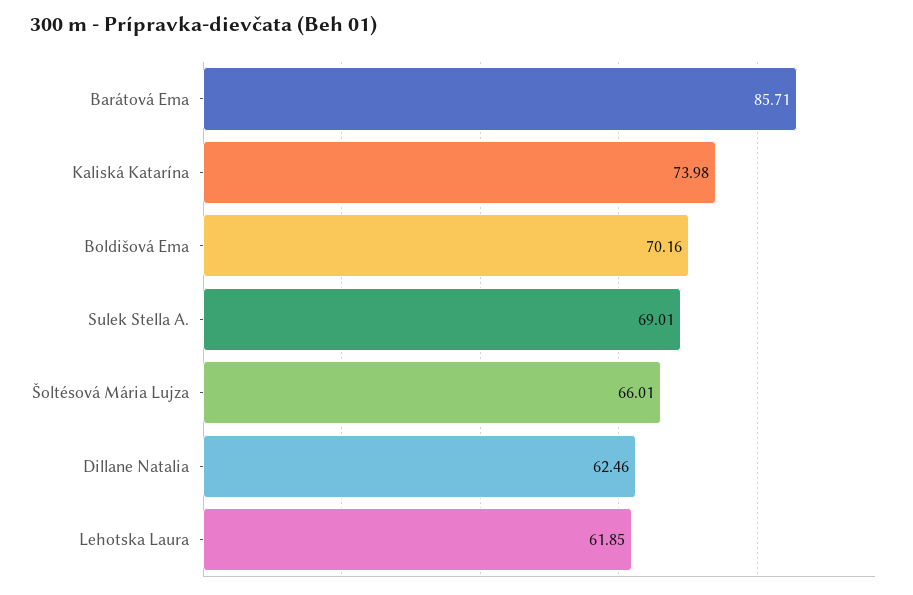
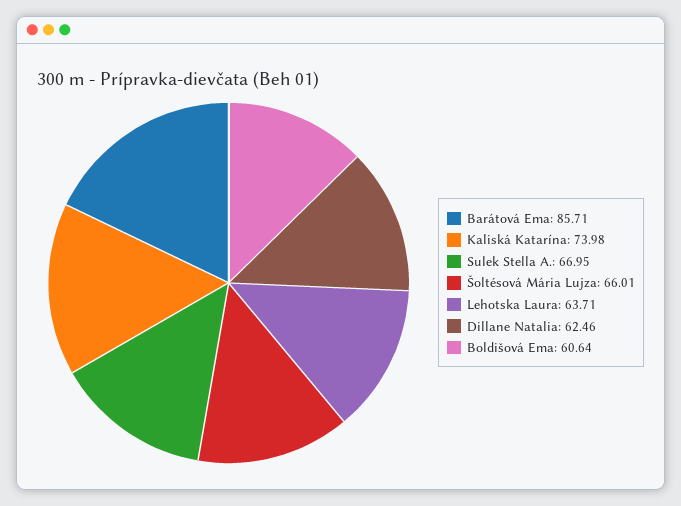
  {
    "Barátová Ema": 85.71,
    "Kaliská Katarína": 73.98,
-   "Boldišová Ema": 70.16,
+   "Boldišová Ema": 60.64,
-   "Sulek Stella A.": 69.01,
+   "Sulek Stella A.": 66.95,
    "Šoltésová Mária Lujza": 66.01,
    "Dillane Natalia": 62.46,
-   "Lehotska Laura": 61.85
+   "Lehotska Laura": 63.71
  }

